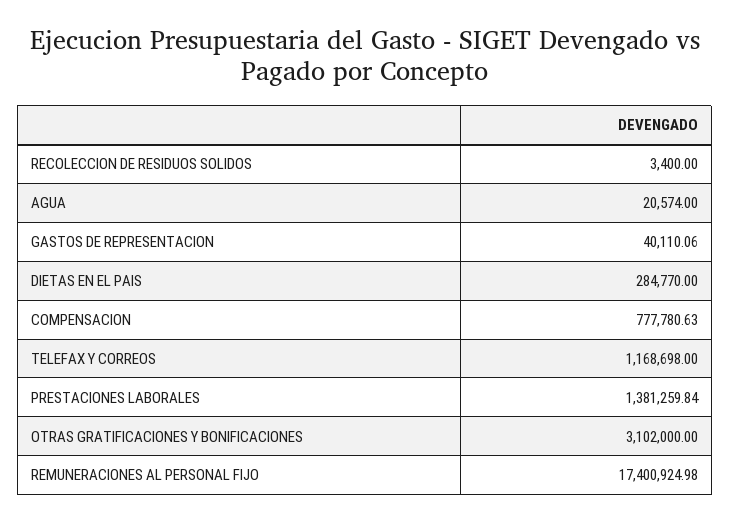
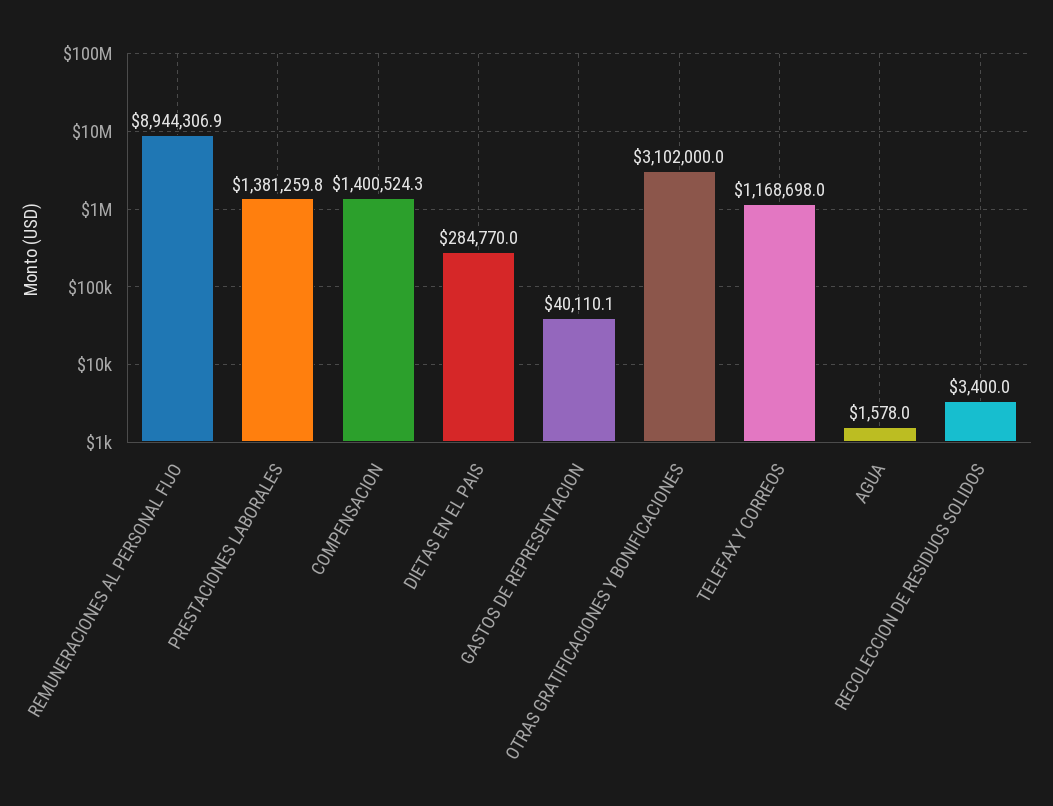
  {
    "RECOLECCION DE RESIDUOS SOLIDOS": 3400,
-   "AGUA": 20574,
+   "AGUA": 1578,
    "GASTOS DE REPRESENTACION": 40110.06,
    "DIETAS EN EL PAIS": 284770,
-   "COMPENSACION": 777780.63,
+   "COMPENSACION": 1400524.3,
    "TELEFAX Y CORREOS": 1168698,
    "PRESTACIONES LABORALES": 1381259.84,
    "OTRAS GRATIFICACIONES Y BONIFICACIONES": 3102000,
-   "REMUNERACIONES AL PERSONAL FIJO": 17400924.98
+   "REMUNERACIONES AL PERSONAL FIJO": 8944306.9
  }

